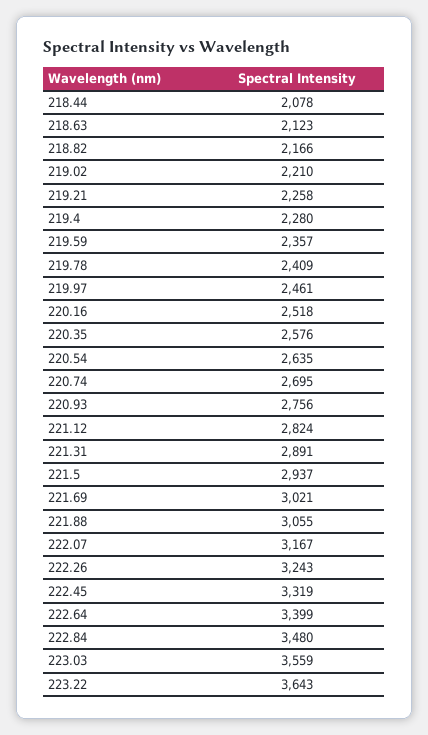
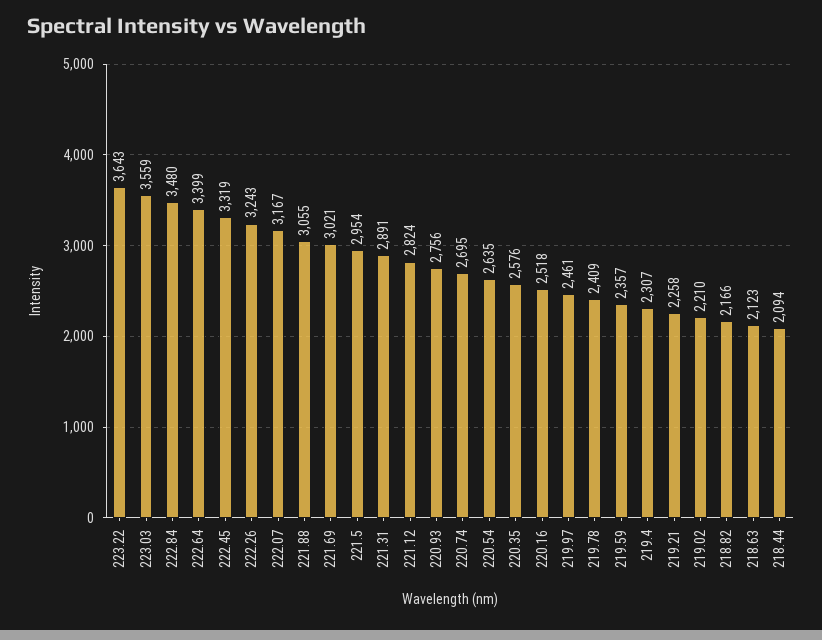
  {
-   "218.44": 2078,
+   "218.44": 2094,
    "218.63": 2123,
    "218.82": 2166,
    "219.02": 2210,
    "219.21": 2258,
-   "219.4": 2280,
+   "219.4": 2307,
    "219.59": 2357,
    "219.78": 2409,
    "219.97": 2461,
    "220.16": 2518,
    "220.35": 2576,
    "220.54": 2635,
    "220.74": 2695,
    "220.93": 2756,
    "221.12": 2824,
    "221.31": 2891,
-   "221.5": 2937,
+   "221.5": 2954,
    "221.69": 3021,
    "221.88": 3055,
    "222.07": 3167,
    "222.26": 3243,
    "222.45": 3319,
    "222.64": 3399,
    "222.84": 3480,
    "223.03": 3559,
    "223.22": 3643
  }

